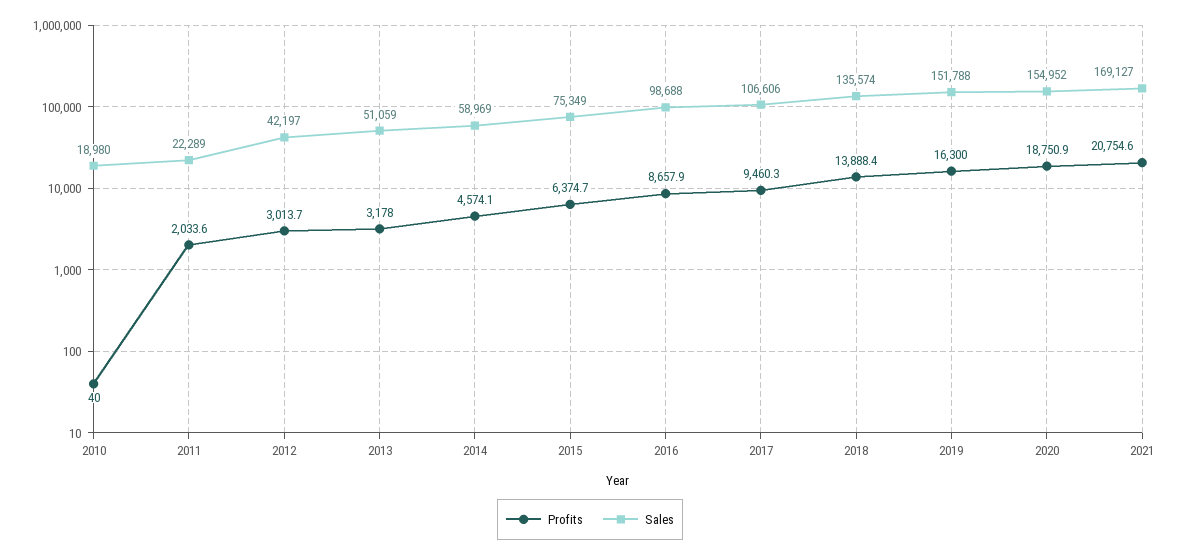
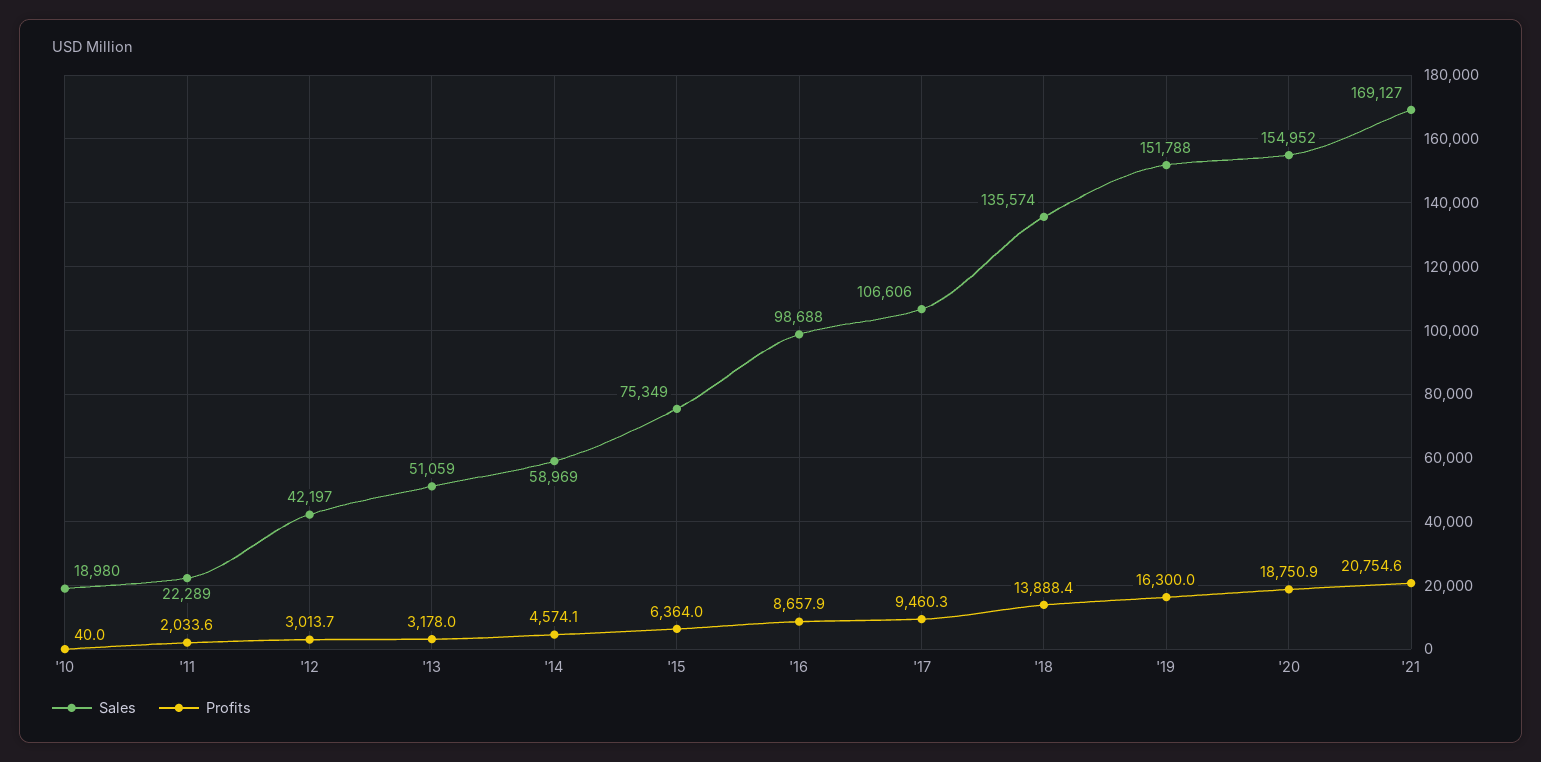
  {
    "Profits": {
      "2010": 40,
      "2011": 2033.6,
      "2012": 3013.7,
      "2013": 3178,
      "2014": 4574.1,
-     "2015": 6374.7,
+     "2015": 6364,
      "2016": 8657.9,
      "2017": 9460.3,
      "2018": 13888.4,
      "2019": 16300,
      "2020": 18750.9,
      "2021": 20754.6
    },
    "Sales": {
      "2010": 18980,
      "2011": 22289,
      "2012": 42197,
      "2013": 51059,
      "2014": 58969,
      "2015": 75349,
      "2016": 98688,
      "2017": 106606,
      "2018": 135574,
      "2019": 151788,
      "2020": 154952,
      "2021": 169127
    }
  }

